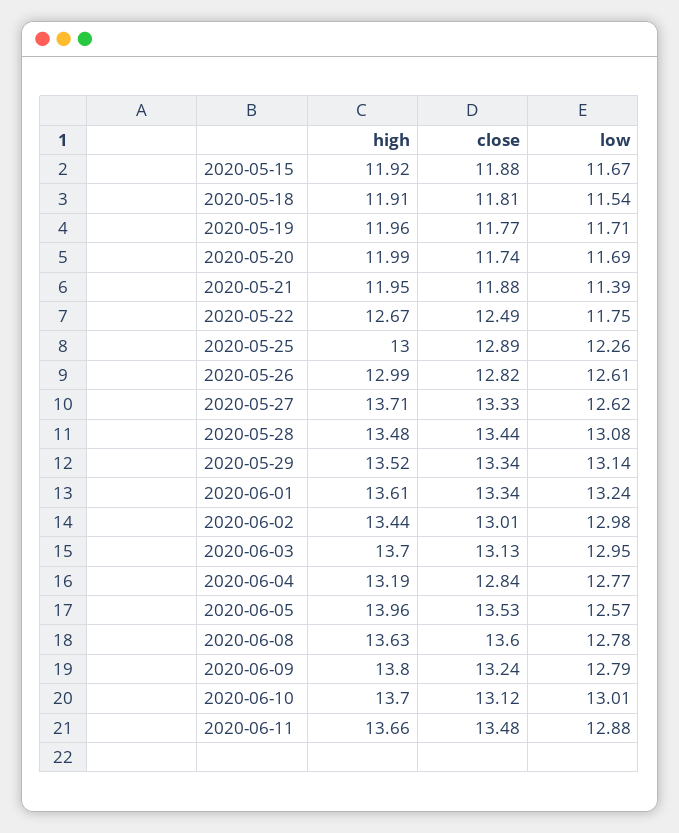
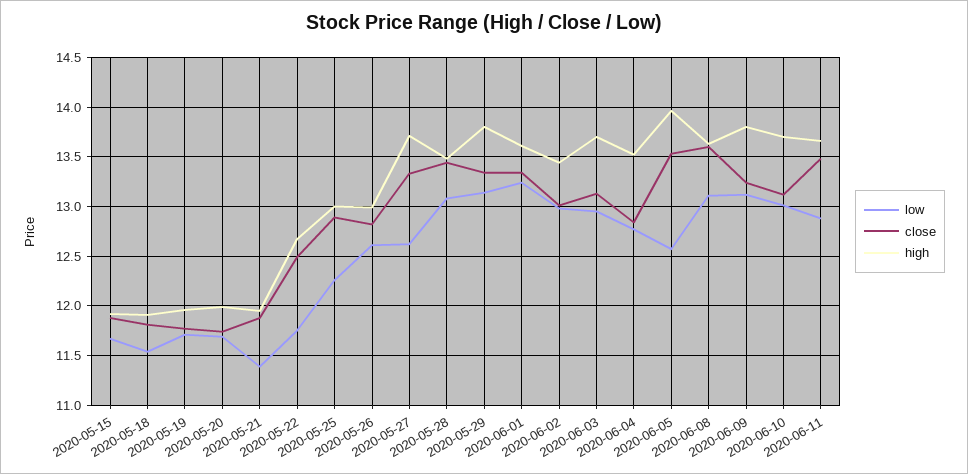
  {
    "high": {
      "2020-05-15": 11.92,
      "2020-05-18": 11.91,
      "2020-05-19": 11.96,
      "2020-05-20": 11.99,
      "2020-05-21": 11.95,
      "2020-05-22": 12.67,
      "2020-05-25": 13,
      "2020-05-26": 12.99,
      "2020-05-27": 13.71,
      "2020-05-28": 13.48,
-     "2020-05-29": 13.52,
+     "2020-05-29": 13.8,
      "2020-06-01": 13.61,
      "2020-06-02": 13.44,
      "2020-06-03": 13.7,
-     "2020-06-04": 13.19,
+     "2020-06-04": 13.5,
      "2020-06-05": 13.96,
      "2020-06-08": 13.63,
      "2020-06-09": 13.8,
      "2020-06-10": 13.7,
      "2020-06-11": 13.66
    },
    "close": {
      "2020-05-15": 11.88,
      "2020-05-18": 11.81,
      "2020-05-19": 11.77,
      "2020-05-20": 11.74,
      "2020-05-21": 11.88,
      "2020-05-22": 12.49,
      "2020-05-25": 12.89,
      "2020-05-26": 12.82,
      "2020-05-27": 13.33,
      "2020-05-28": 13.44,
      "2020-05-29": 13.34,
      "2020-06-01": 13.34,
      "2020-06-02": 13.01,
      "2020-06-03": 13.13,
      "2020-06-04": 12.84,
      "2020-06-05": 13.53,
      "2020-06-08": 13.6,
      "2020-06-09": 13.24,
      "2020-06-10": 13.12,
      "2020-06-11": 13.48
    },
    "low": {
      "2020-05-15": 11.67,
      "2020-05-18": 11.54,
      "2020-05-19": 11.71,
      "2020-05-20": 11.69,
      "2020-05-21": 11.39,
      "2020-05-22": 11.75,
      "2020-05-25": 12.26,
      "2020-05-26": 12.61,
      "2020-05-27": 12.62,
      "2020-05-28": 13.08,
      "2020-05-29": 13.14,
      "2020-06-01": 13.24,
      "2020-06-02": 12.98,
      "2020-06-03": 12.95,
      "2020-06-04": 12.77,
      "2020-06-05": 12.57,
-     "2020-06-08": 12.78,
+     "2020-06-08": 13.1,
-     "2020-06-09": 12.79,
+     "2020-06-09": 13.1,
      "2020-06-10": 13.01,
      "2020-06-11": 12.88
    }
  }

